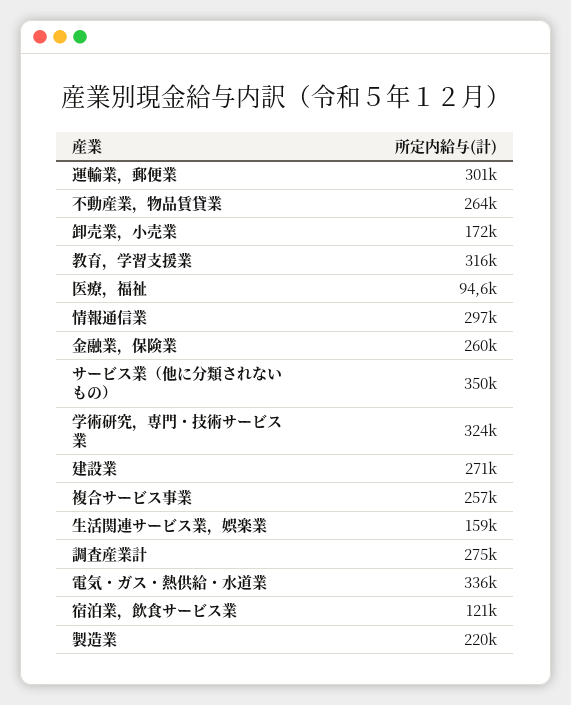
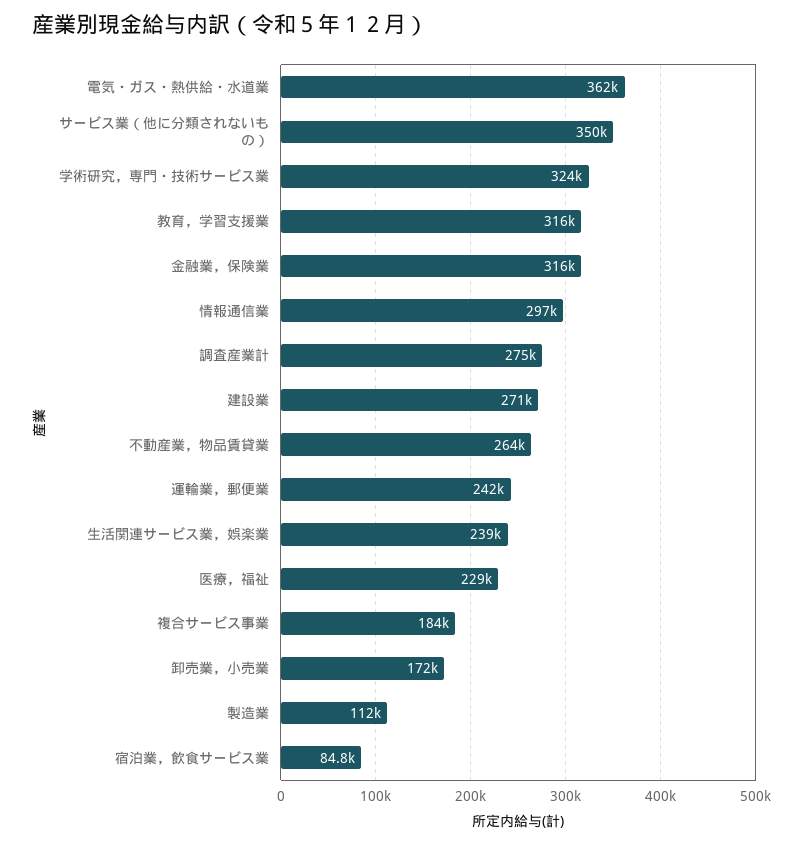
  {
-   "運輸業，郵便業": 301000,
+   "運輸業，郵便業": 242000,
    "不動産業，物品賃貸業": 264000,
    "卸売業，小売業": 172000,
    "教育，学習支援業": 316000,
-   "医療，福祉": 94600,
+   "医療，福祉": 229000,
    "情報通信業": 297000,
-   "金融業，保険業": 260000,
+   "金融業，保険業": 316000,
    "サービス業（他に分類されないもの）": 350000,
    "学術研究，専門・技術サービス業": 324000,
    "建設業": 271000,
-   "複合サービス事業": 257000,
+   "複合サービス事業": 184000,
-   "生活関連サービス業，娯楽業": 159000,
+   "生活関連サービス業，娯楽業": 239000,
    "調査産業計": 275000,
-   "電気・ガス・熱供給・水道業": 336000,
+   "電気・ガス・熱供給・水道業": 362000,
-   "宿泊業，飲食サービス業": 121000,
+   "宿泊業，飲食サービス業": 84800,
-   "製造業": 220000
+   "製造業": 112000
  }

